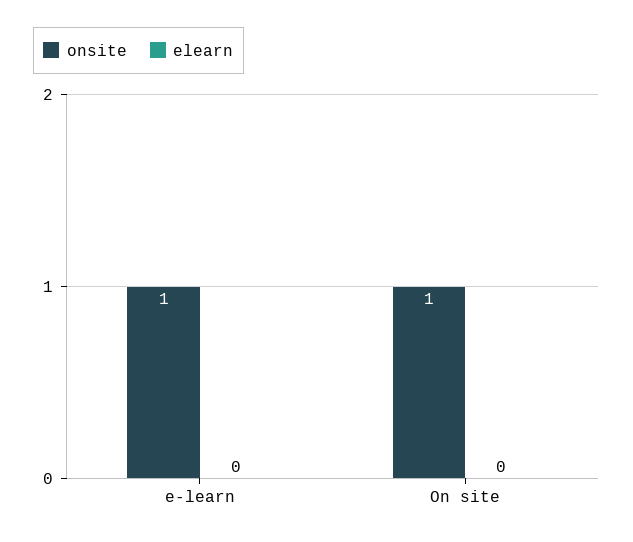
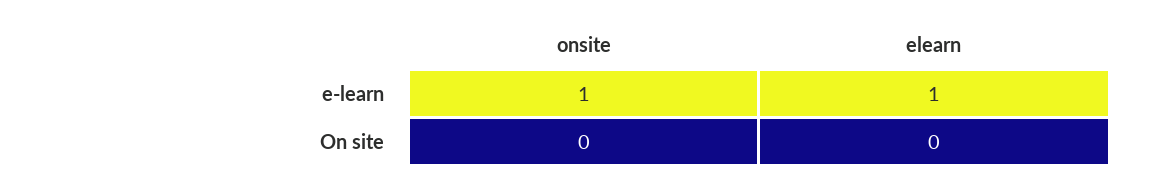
  {
    "onsite": {
      "e-learn": 1,
-     "On site": 1
+     "On site": 0
    },
    "elearn": {
-     "e-learn": 0,
+     "e-learn": 1,
      "On site": 0
    }
  }

